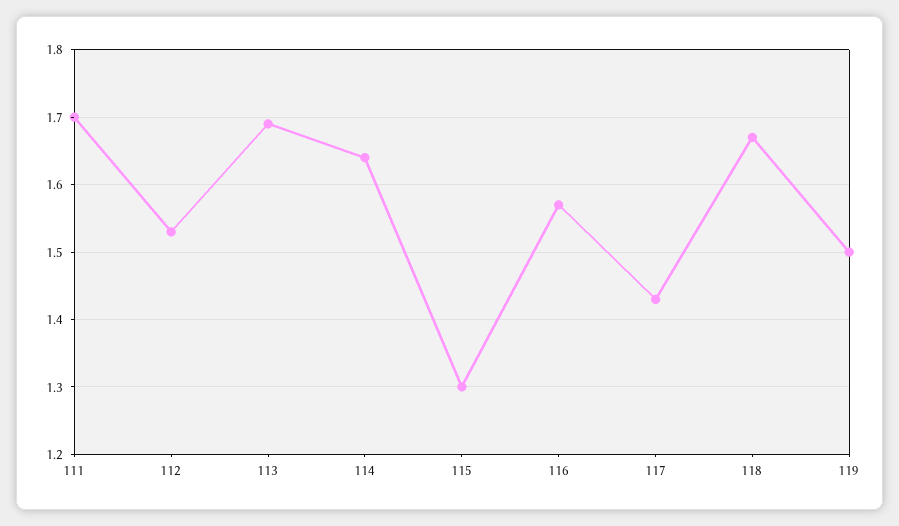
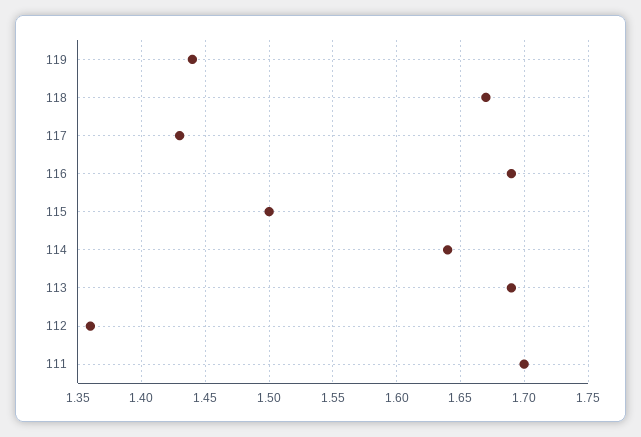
  {
    "111": 1.7,
-   "112": 1.53,
+   "112": 1.36,
    "113": 1.69,
    "114": 1.64,
-   "115": 1.3,
+   "115": 1.5,
-   "116": 1.57,
+   "116": 1.69,
    "117": 1.43,
    "118": 1.67,
-   "119": 1.5
+   "119": 1.44
  }

